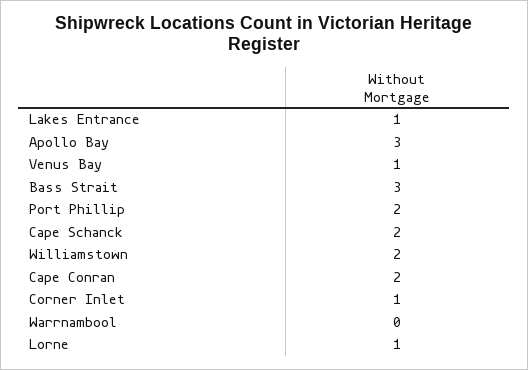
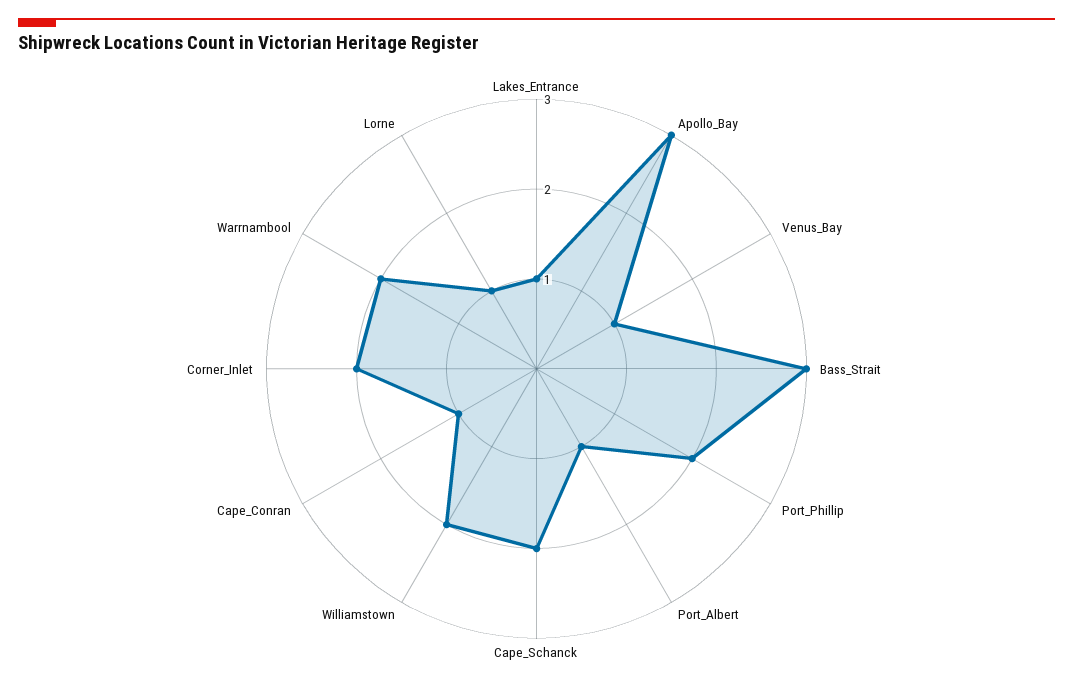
  {
    "Lakes Entrance": 1,
    "Apollo Bay": 3,
    "Venus Bay": 1,
    "Bass Strait": 3,
    "Port Phillip": 2,
    "Cape Schanck": 2,
    "Williamstown": 2,
-   "Cape Conran": 2,
+   "Cape Conran": 1,
-   "Corner Inlet": 1,
+   "Corner Inlet": 2,
-   "Warrnambool": 0,
+   "Warrnambool": 2,
-   "Lorne": 1
+   "Lorne": 1,
+   "Port_Albert": 1
  }

